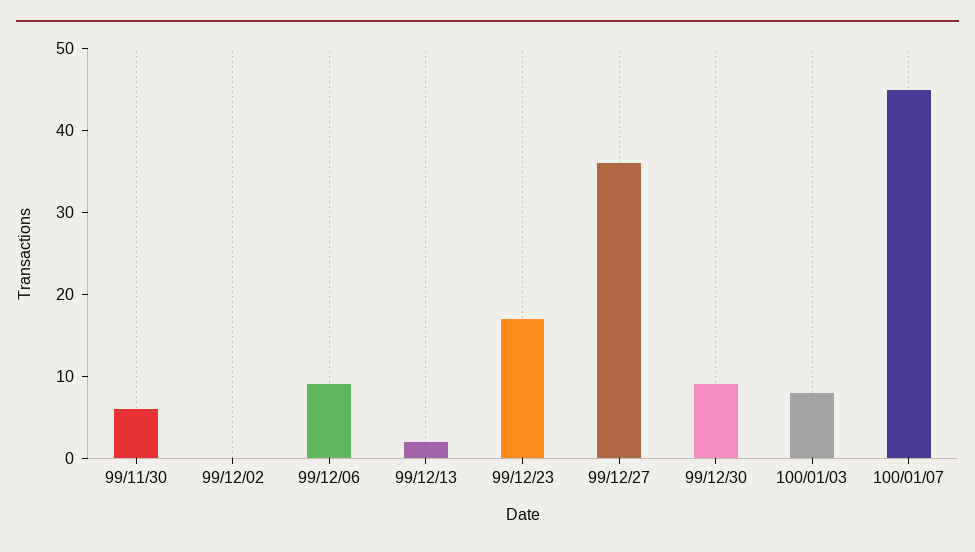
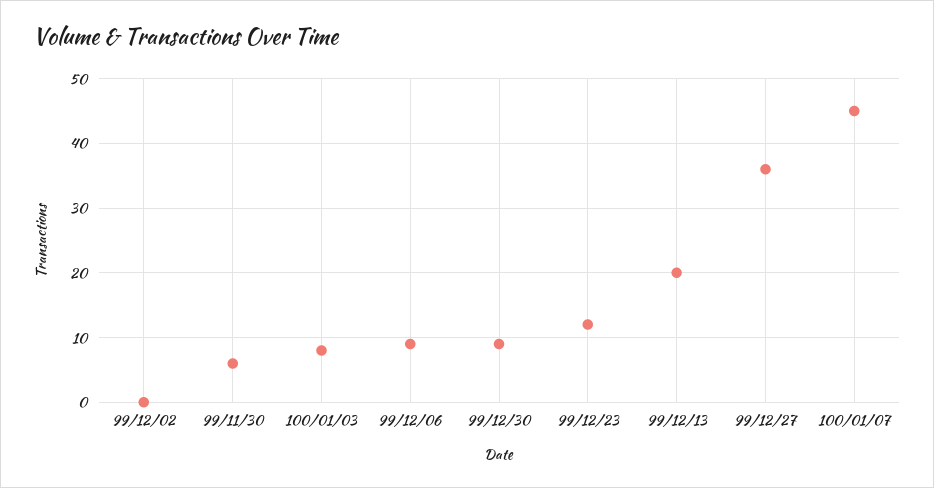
  {
    "99/11/30": 6,
    "99/12/02": 0,
    "99/12/06": 9,
-   "99/12/13": 2,
+   "99/12/13": 20,
-   "99/12/23": 17,
+   "99/12/23": 12,
    "99/12/27": 36,
    "99/12/30": 9,
    "100/01/03": 8,
    "100/01/07": 45
  }

